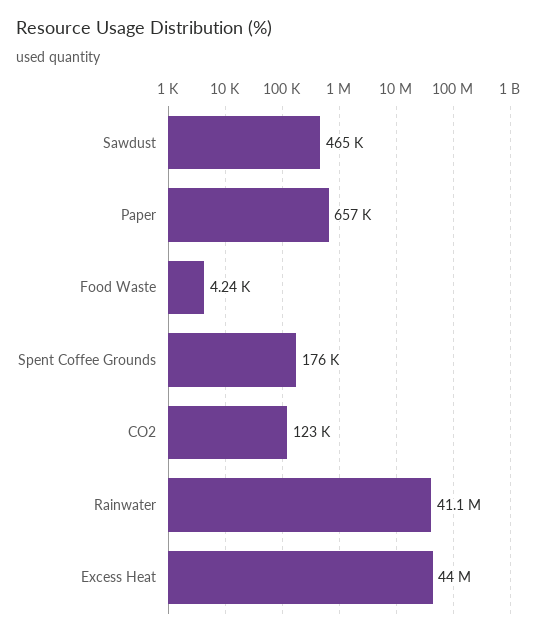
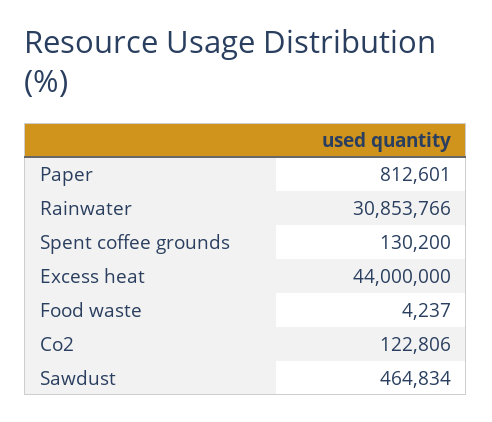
  {
    "Sawdust": 464834,
-   "Paper": 657000,
+   "Paper": 812601,
    "Food Waste": 4237,
-   "Spent Coffee Grounds": 176000,
+   "Spent Coffee Grounds": 130200,
    "CO2": 122806,
-   "Rainwater": 41100000,
+   "Rainwater": 30853766,
    "Excess Heat": 44000000
  }

